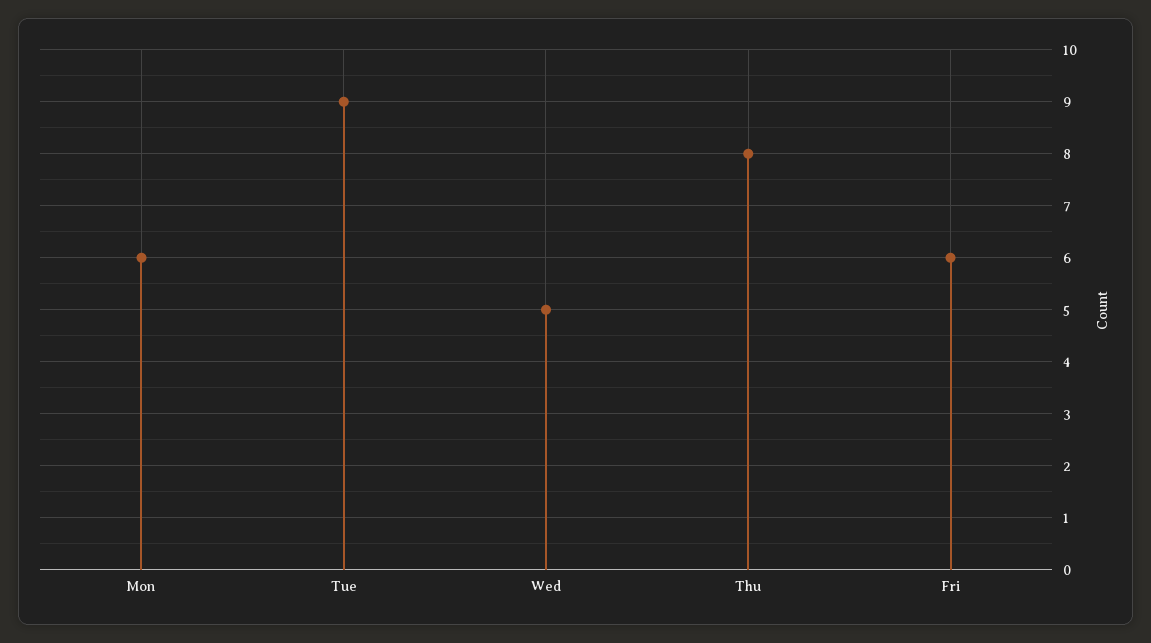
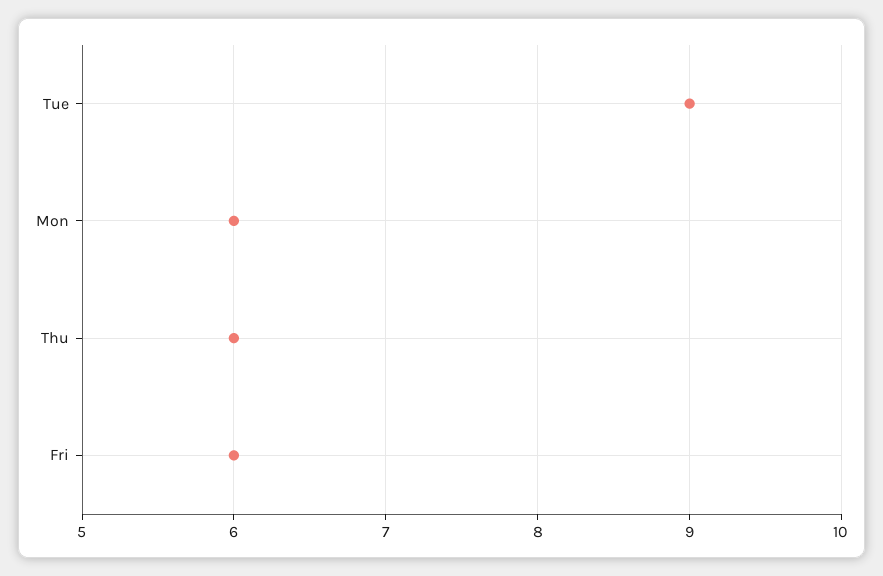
  {
    "Mon": 6,
    "Tue": 9,
-   "Wed": 5,
-   "Thu": 8,
+   "Thu": 6,
    "Fri": 6
  }

